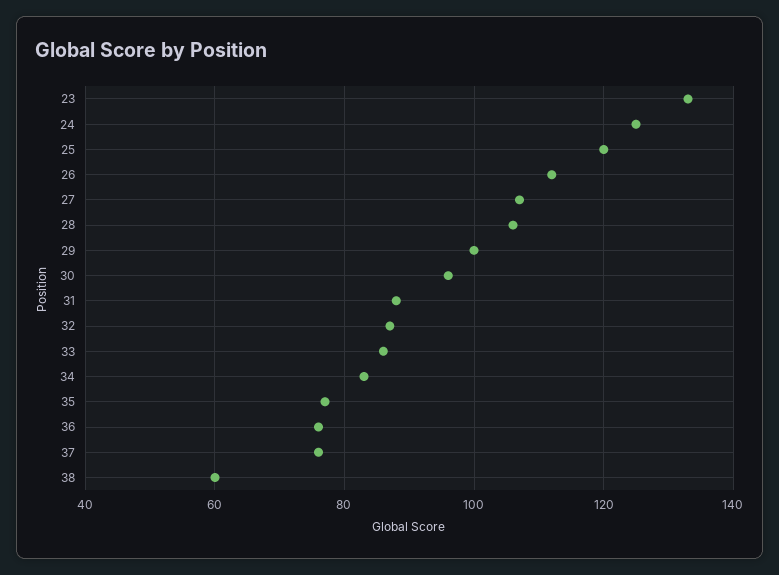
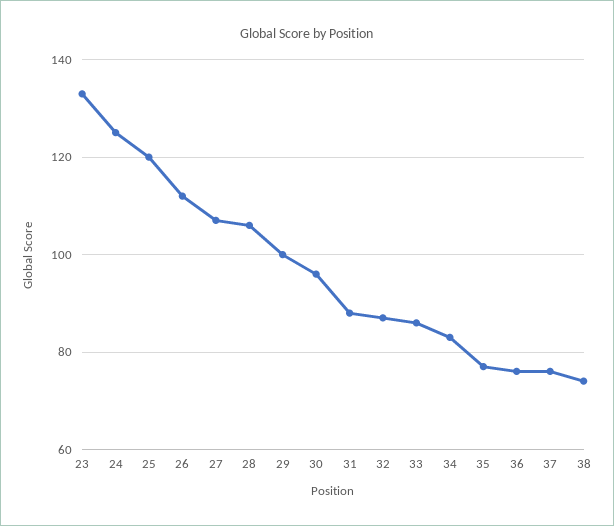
  {
    "23": 135,
    "24": 125,
    "25": 120,
    "26": 110,
    "27": 105,
    "28": 105,
    "29": 100,
    "30": 95,
    "31": 90,
    "32": 85,
    "33": 85,
    "34": 85,
    "35": 75,
    "36": 75,
    "37": 75,
-   "38": 60
+   "38": 75
  }

